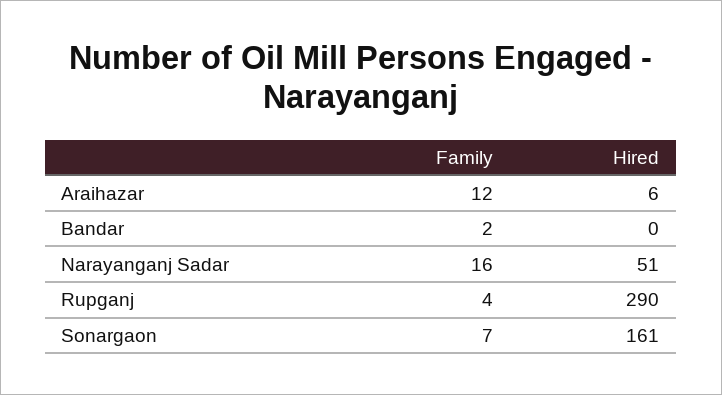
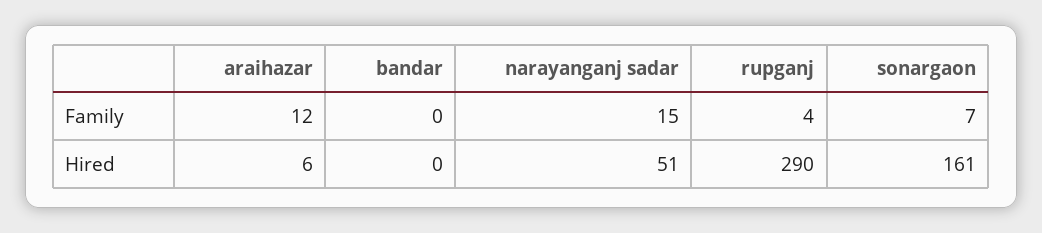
  {
    "Family": {
      "Araihazar": 12,
-     "Bandar": 2,
+     "Bandar": 0,
-     "Narayanganj Sadar": 16,
+     "Narayanganj Sadar": 15,
      "Rupganj": 4,
      "Sonargaon": 7
    },
    "Hired": {
      "Araihazar": 6,
      "Bandar": 0,
      "Narayanganj Sadar": 51,
      "Rupganj": 290,
      "Sonargaon": 161
    }
  }

